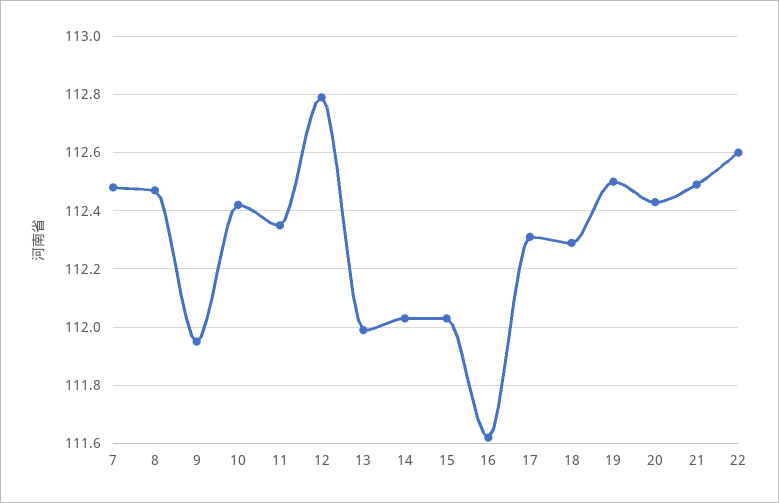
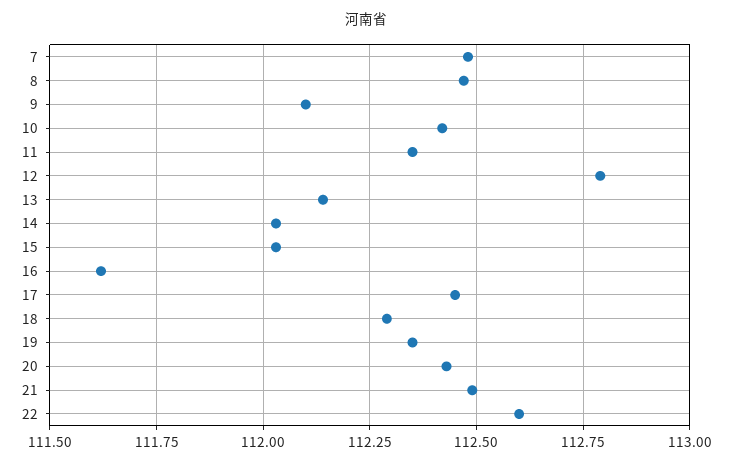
  {
    "7": 112.5,
    "8": 112.45,
-   "9": 111.95,
+   "9": 112.1,
    "10": 112.4,
    "11": 112.35,
    "12": 112.8,
-   "13": 112,
+   "13": 112.15,
    "14": 112.05,
    "15": 112.05,
    "16": 111.6,
-   "17": 112.3,
+   "17": 112.45,
    "18": 112.3,
-   "19": 112.5,
+   "19": 112.35,
    "20": 112.45,
    "21": 112.5,
    "22": 112.6
  }

